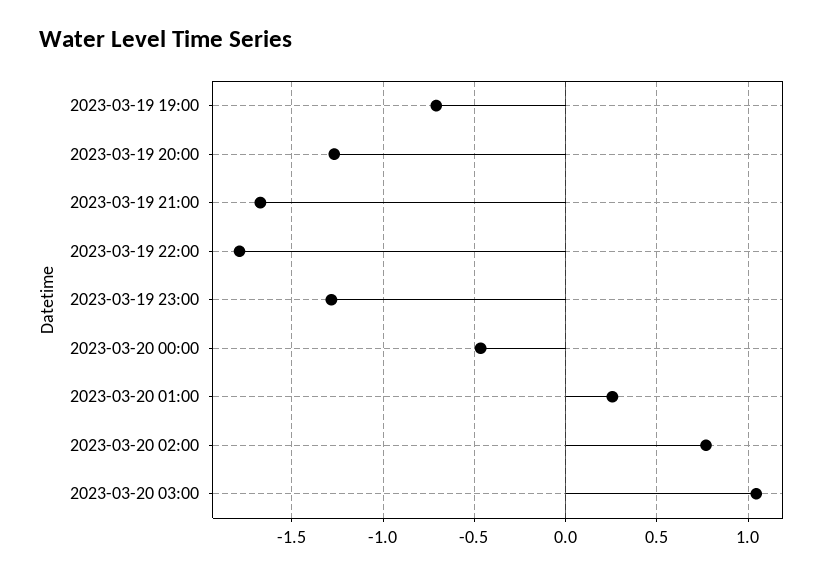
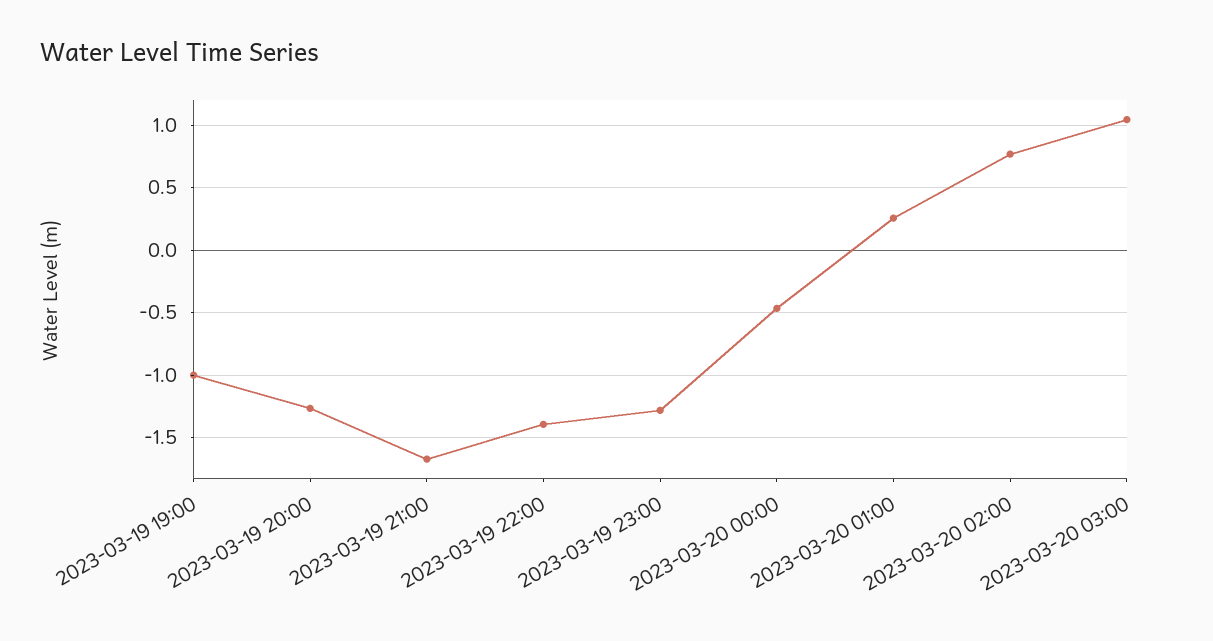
  {
-   "2023-03-19 19:00": -0.7,
+   "2023-03-19 19:00": -1,
    "2023-03-19 20:00": -1.25,
    "2023-03-19 21:00": -1.65,
-   "2023-03-19 22:00": -1.8,
+   "2023-03-19 22:00": -1.4,
    "2023-03-19 23:00": -1.3,
    "2023-03-20 00:00": -0.45,
    "2023-03-20 01:00": 0.25,
    "2023-03-20 02:00": 0.75,
    "2023-03-20 03:00": 1.05
  }

